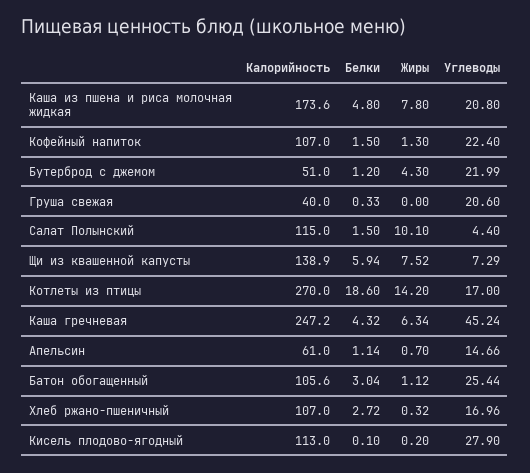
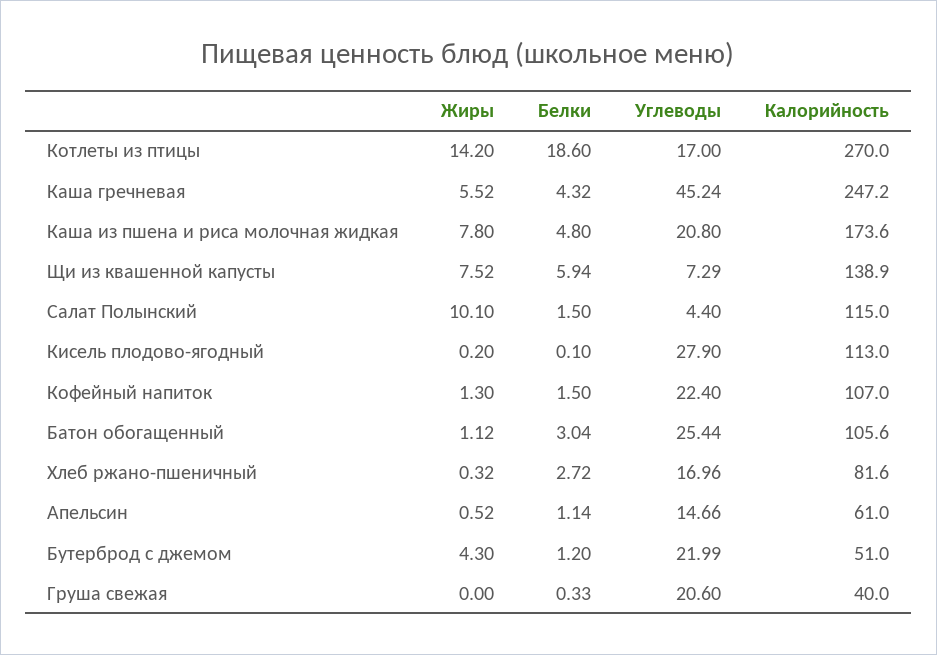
  {
    "Калорийность": {
      "Каша из пшена и риса молочная жидкая": 173.6,
      "Кофейный напиток": 107,
      "Бутерброд с джемом": 51,
      "Груша свежая": 40,
      "Салат Полынский": 115,
      "Щи из квашенной капусты": 138.9,
      "Котлеты из птицы": 270,
      "Каша гречневая": 247.2,
      "Апельсин": 61,
      "Батон обогащенный": 105.6,
-     "Хлеб ржано-пшеничный": 107,
+     "Хлеб ржано-пшеничный": 81.6,
      "Кисель плодово-ягодный": 113
    },
    "Белки": {
      "Каша из пшена и риса молочная жидкая": 4.8,
      "Кофейный напиток": 1.5,
      "Бутерброд с джемом": 1.2,
      "Груша свежая": 0.33,
      "Салат Полынский": 1.5,
      "Щи из квашенной капусты": 5.94,
      "Котлеты из птицы": 18.6,
      "Каша гречневая": 4.32,
      "Апельсин": 1.14,
      "Батон обогащенный": 3.04,
      "Хлеб ржано-пшеничный": 2.72,
      "Кисель плодово-ягодный": 0.1
    },
    "Жиры": {
      "Каша из пшена и риса молочная жидкая": 7.8,
      "Кофейный напиток": 1.3,
      "Бутерброд с джемом": 4.3,
      "Груша свежая": 0,
      "Салат Полынский": 10.1,
      "Щи из квашенной капусты": 7.52,
      "Котлеты из птицы": 14.2,
-     "Каша гречневая": 6.34,
+     "Каша гречневая": 5.52,
-     "Апельсин": 0.7,
+     "Апельсин": 0.52,
      "Батон обогащенный": 1.12,
      "Хлеб ржано-пшеничный": 0.32,
      "Кисель плодово-ягодный": 0.2
    },
    "Углеводы": {
      "Каша из пшена и риса молочная жидкая": 20.8,
      "Кофейный напиток": 22.4,
      "Бутерброд с джемом": 21.99,
      "Груша свежая": 20.6,
      "Салат Полынский": 4.4,
      "Щи из квашенной капусты": 7.29,
      "Котлеты из птицы": 17,
      "Каша гречневая": 45.24,
      "Апельсин": 14.66,
      "Батон обогащенный": 25.44,
      "Хлеб ржано-пшеничный": 16.96,
      "Кисель плодово-ягодный": 27.9
    }
  }

